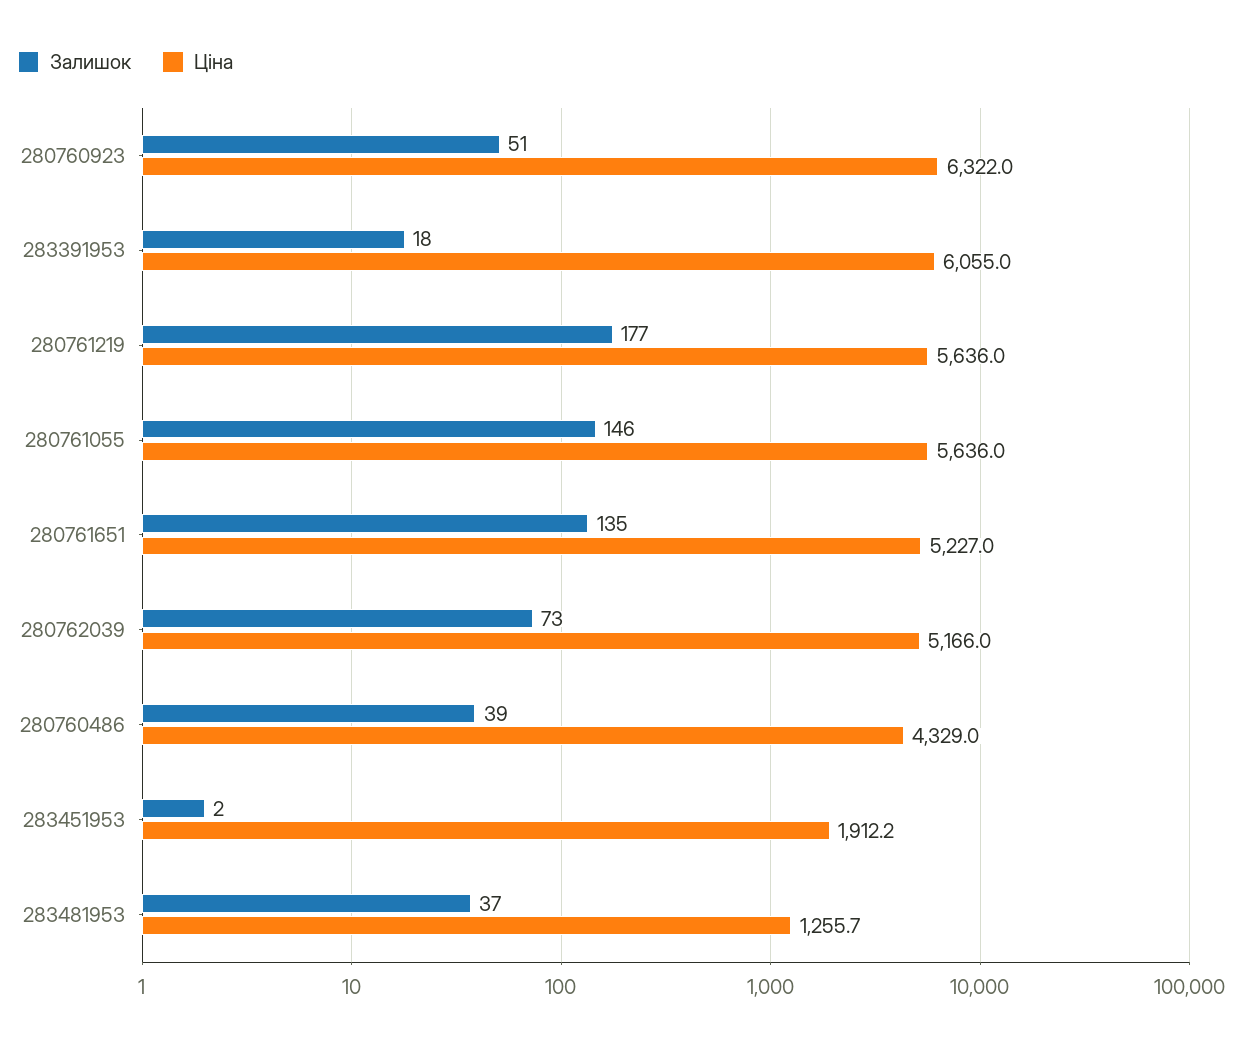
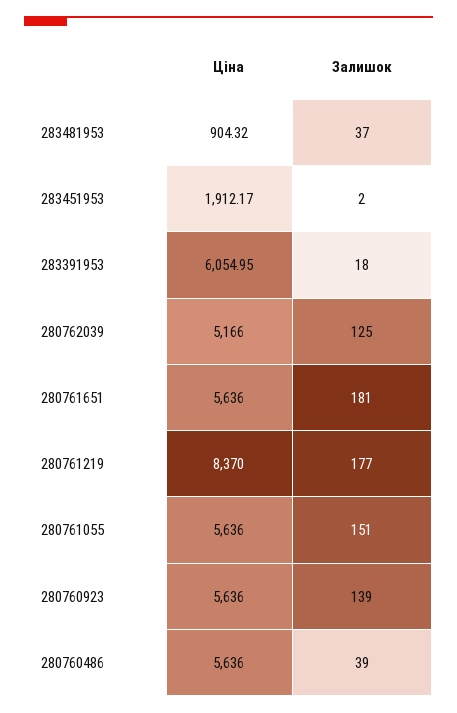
  {
    "Залишок": {
-     "280760923": 51,
+     "280760923": 139,
      "283391953": 18,
      "280761219": 177,
-     "280761055": 146,
+     "280761055": 151,
-     "280761651": 135,
+     "280761651": 181,
-     "280762039": 73,
+     "280762039": 125,
      "280760486": 39,
      "283451953": 2,
      "283481953": 37
    },
    "Ціна": {
-     "280760923": 6322,
+     "280760923": 5636,
      "283391953": 6054.95,
-     "280761219": 5636,
+     "280761219": 8370,
      "280761055": 5636,
-     "280761651": 5227,
+     "280761651": 5636,
      "280762039": 5166,
-     "280760486": 4329,
+     "280760486": 5636,
      "283451953": 1912.17,
-     "283481953": 1255.7
+     "283481953": 904.32
    }
  }

